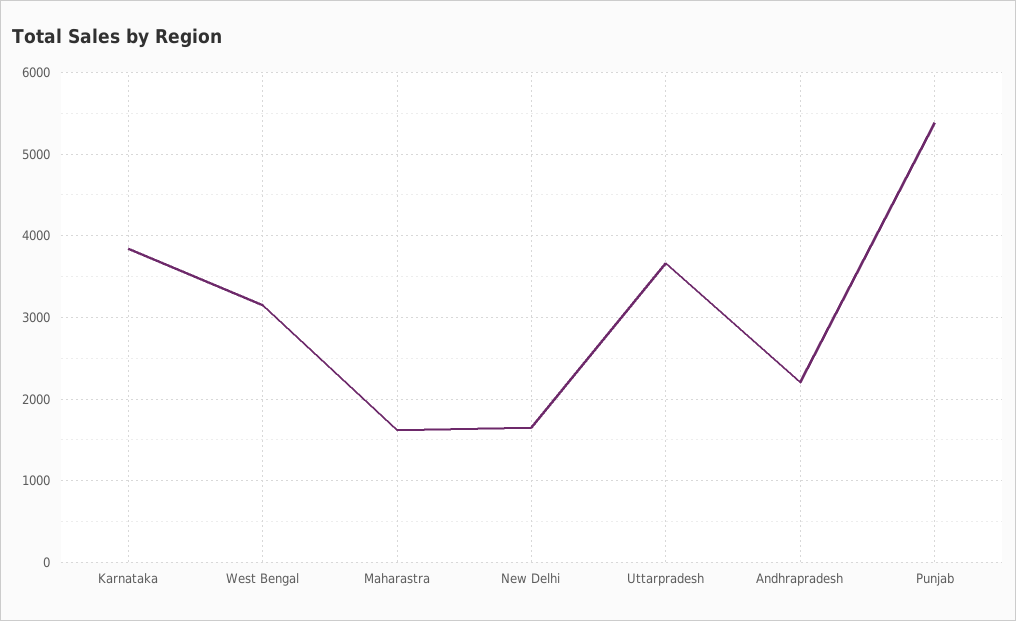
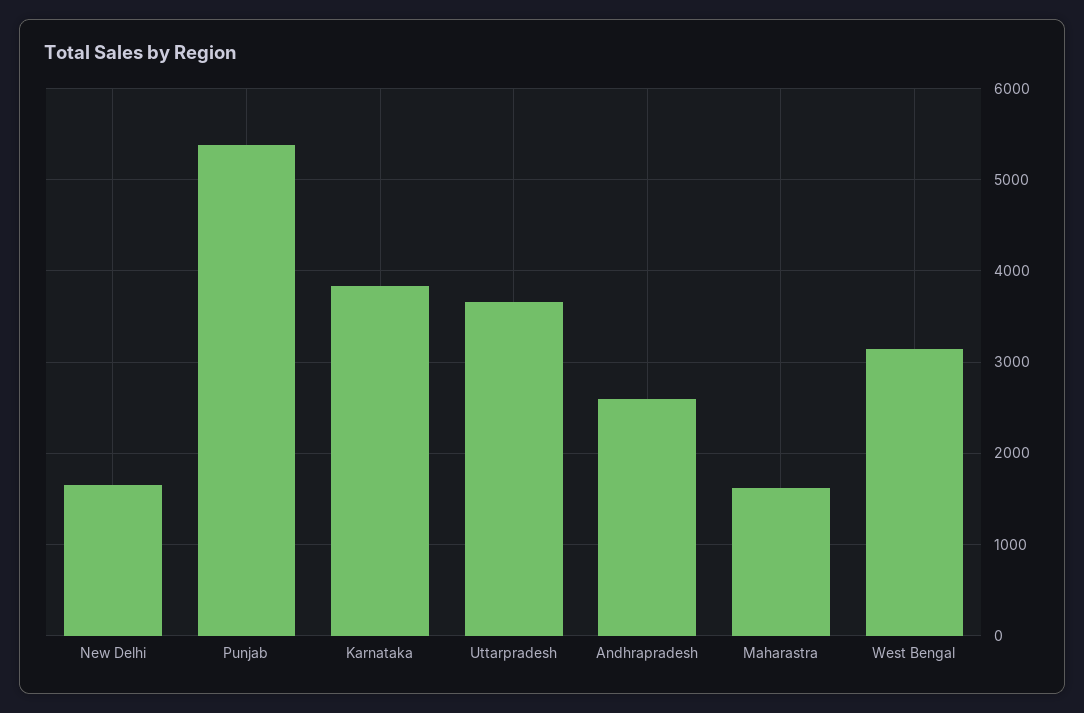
  {
    "Karnataka": 3800,
    "West Bengal": 3100,
    "Maharastra": 1600,
    "New Delhi": 1700,
    "Uttarpradesh": 3700,
-   "Andhrapradesh": 2200,
+   "Andhrapradesh": 2600,
    "Punjab": 5400
  }

